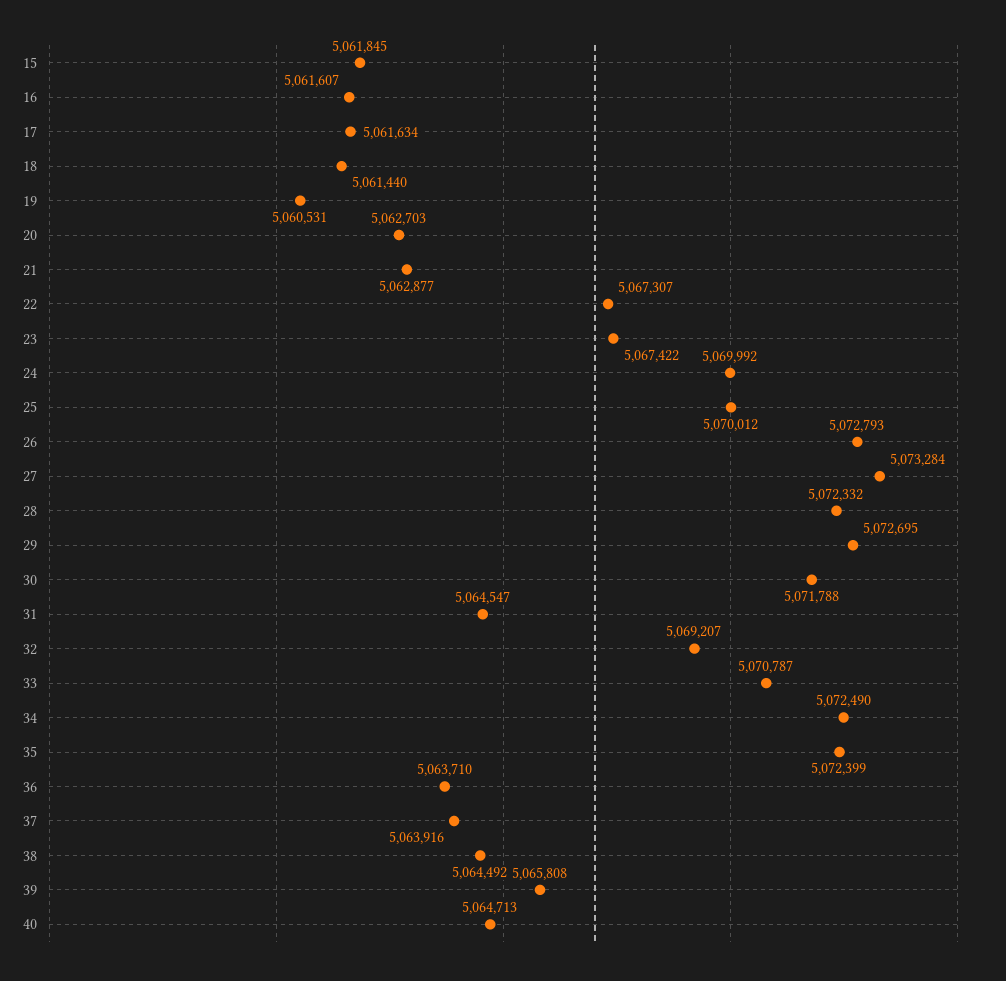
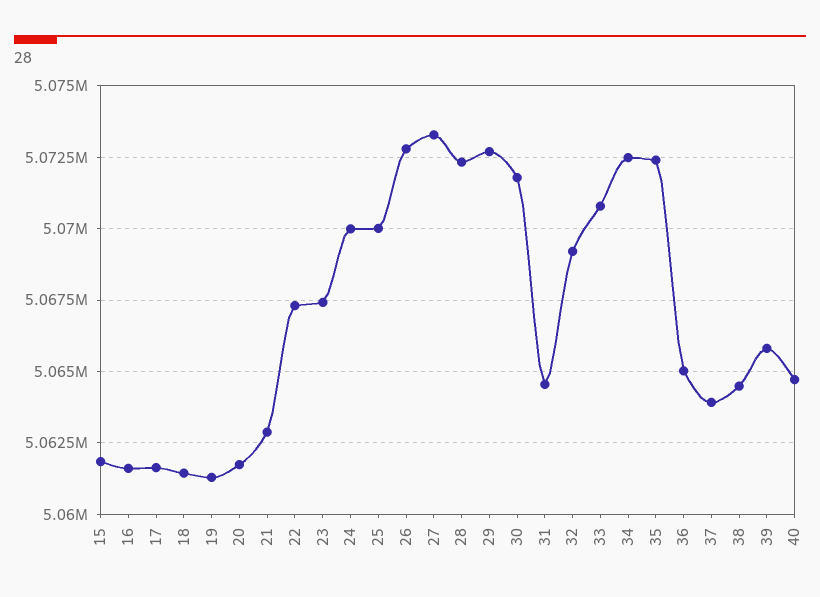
  {
    "15": 5061845,
    "16": 5061607,
    "17": 5061634,
    "18": 5061440,
-   "19": 5060531,
+   "19": 5061250,
-   "20": 5062703,
+   "20": 5061750,
    "21": 5062877,
    "22": 5067307,
    "23": 5067422,
    "24": 5069992,
    "25": 5070012,
    "26": 5072793,
    "27": 5073284,
    "28": 5072332,
    "29": 5072695,
    "30": 5071788,
    "31": 5064547,
    "32": 5069207,
    "33": 5070787,
    "34": 5072490,
    "35": 5072399,
-   "36": 5063710,
+   "36": 5065000,
    "37": 5063916,
    "38": 5064492,
    "39": 5065808,
    "40": 5064713
  }

